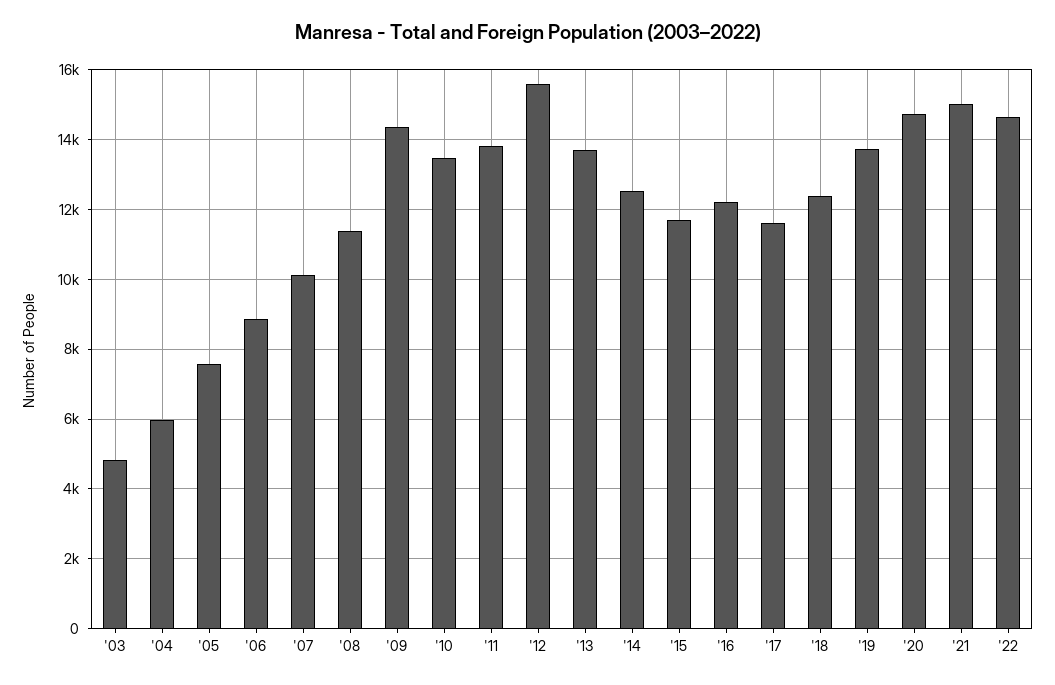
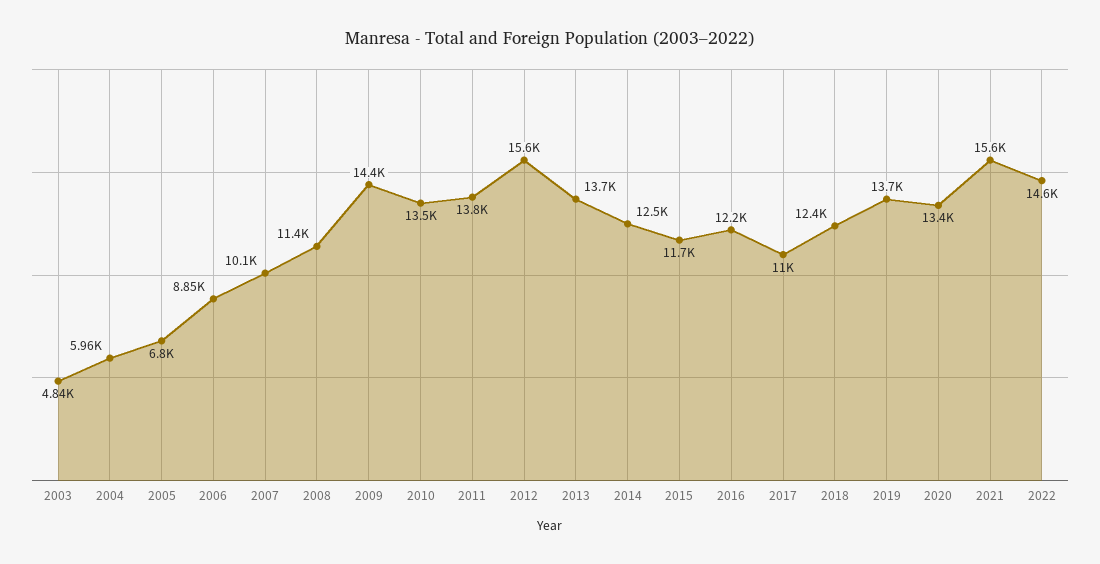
  {
    "'03": 4840,
    "'04": 5960,
-   "'05": 7600,
+   "'05": 6800,
    "'06": 8850,
    "'07": 10100,
    "'08": 11400,
    "'09": 14400,
    "'10": 13500,
    "'11": 13800,
    "'12": 15600,
    "'13": 13700,
    "'14": 12500,
    "'15": 11700,
    "'16": 12200,
-   "'17": 11600,
+   "'17": 11000,
    "'18": 12400,
    "'19": 13700,
-   "'20": 14800,
+   "'20": 13400,
-   "'21": 15000,
+   "'21": 15600,
    "'22": 14600
  }

